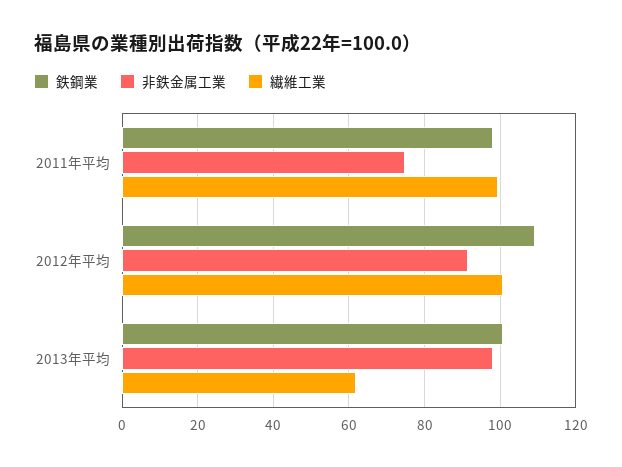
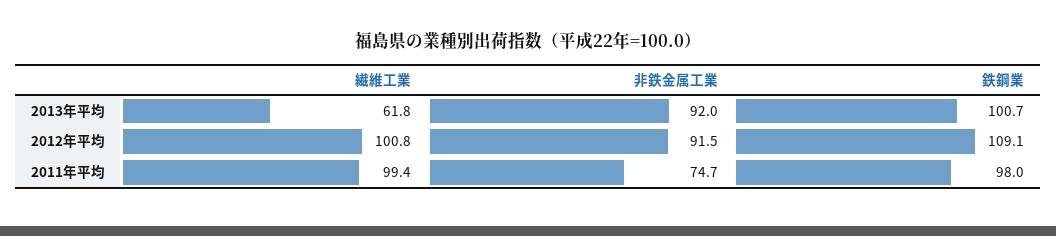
  {
    "鉄鋼業": {
      "2011年平均": 98,
      "2012年平均": 109.1,
      "2013年平均": 100.7
    },
    "非鉄金属工業": {
      "2011年平均": 74.7,
      "2012年平均": 91.5,
-     "2013年平均": 98
+     "2013年平均": 92
    },
    "繊維工業": {
      "2011年平均": 99.4,
      "2012年平均": 100.8,
      "2013年平均": 61.8
    }
  }

